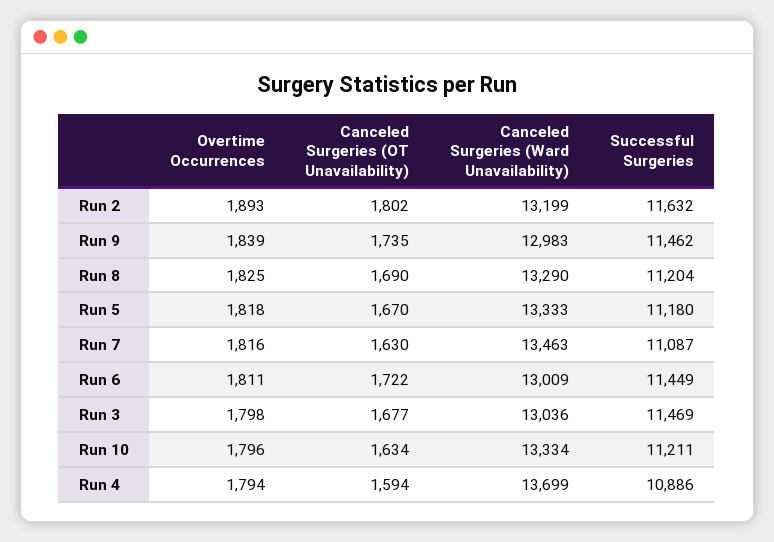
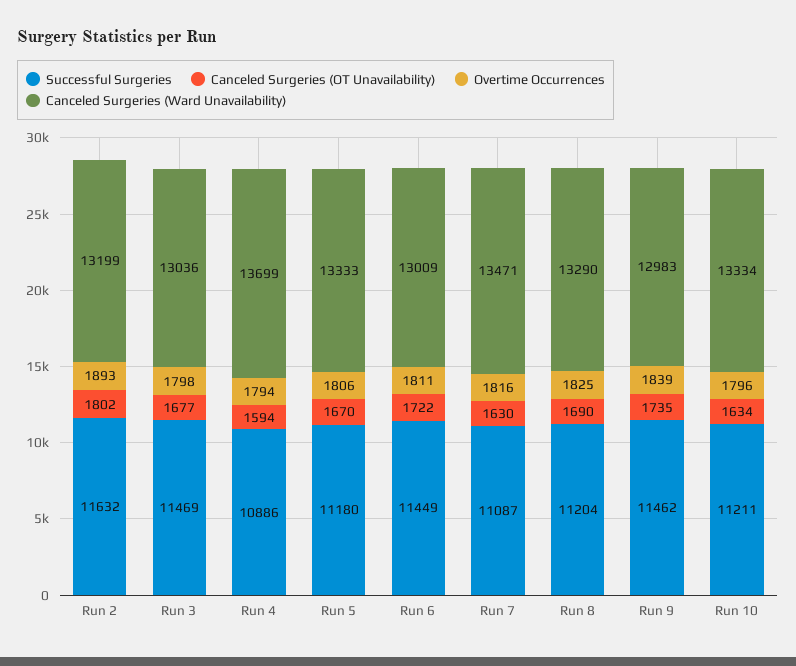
  {
    "Overtime Occurrences": {
      "Run 2": 1893,
      "Run 9": 1839,
      "Run 8": 1825,
-     "Run 5": 1818,
+     "Run 5": 1806,
      "Run 7": 1816,
      "Run 6": 1811,
      "Run 3": 1798,
      "Run 10": 1796,
      "Run 4": 1794
    },
    "Canceled Surgeries (OT Unavailability)": {
      "Run 2": 1802,
      "Run 9": 1735,
      "Run 8": 1690,
      "Run 5": 1670,
      "Run 7": 1630,
      "Run 6": 1722,
      "Run 3": 1677,
      "Run 10": 1634,
      "Run 4": 1594
    },
    "Canceled Surgeries (Ward Unavailability)": {
      "Run 2": 13199,
      "Run 9": 12983,
      "Run 8": 13290,
      "Run 5": 13333,
-     "Run 7": 13463,
+     "Run 7": 13471,
      "Run 6": 13009,
      "Run 3": 13036,
      "Run 10": 13334,
      "Run 4": 13699
    },
    "Successful Surgeries": {
      "Run 2": 11632,
      "Run 9": 11462,
      "Run 8": 11204,
      "Run 5": 11180,
      "Run 7": 11087,
      "Run 6": 11449,
      "Run 3": 11469,
      "Run 10": 11211,
      "Run 4": 10886
    }
  }

